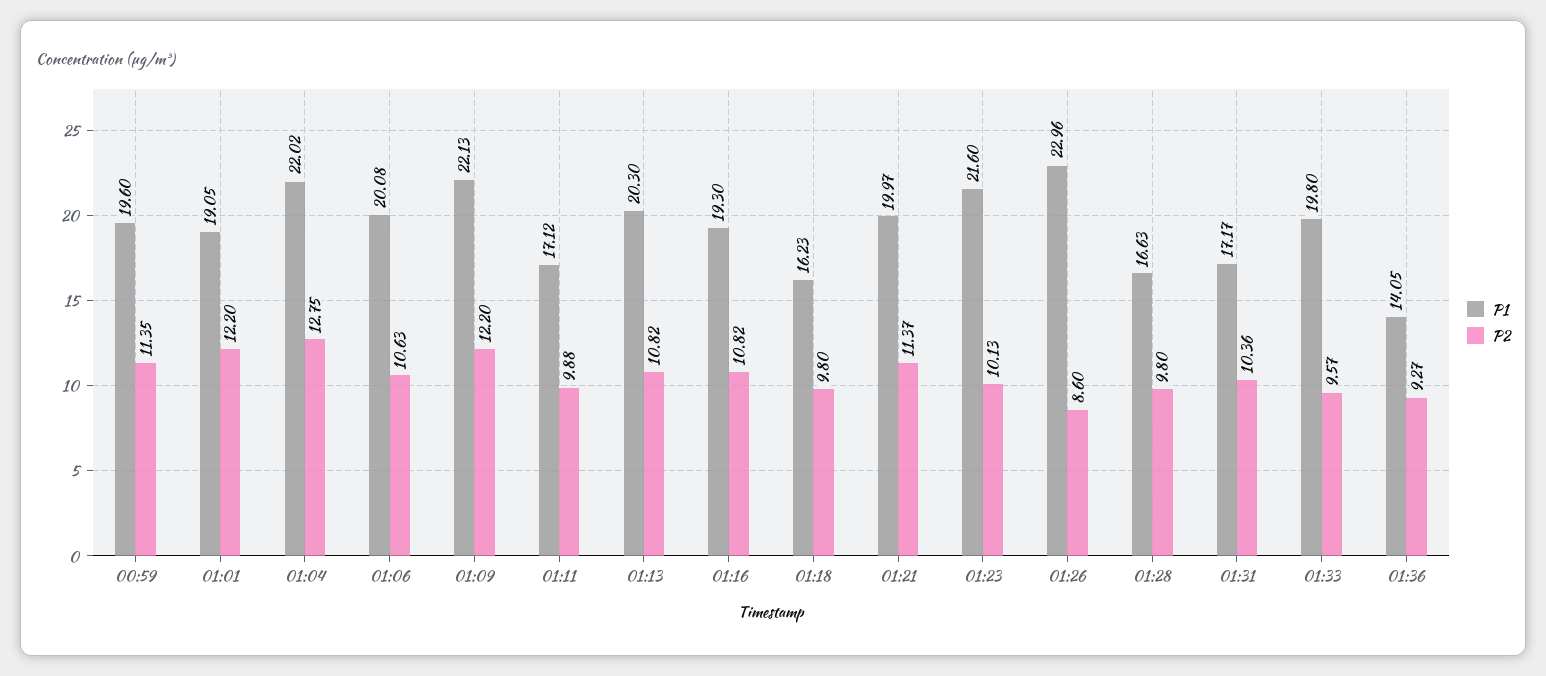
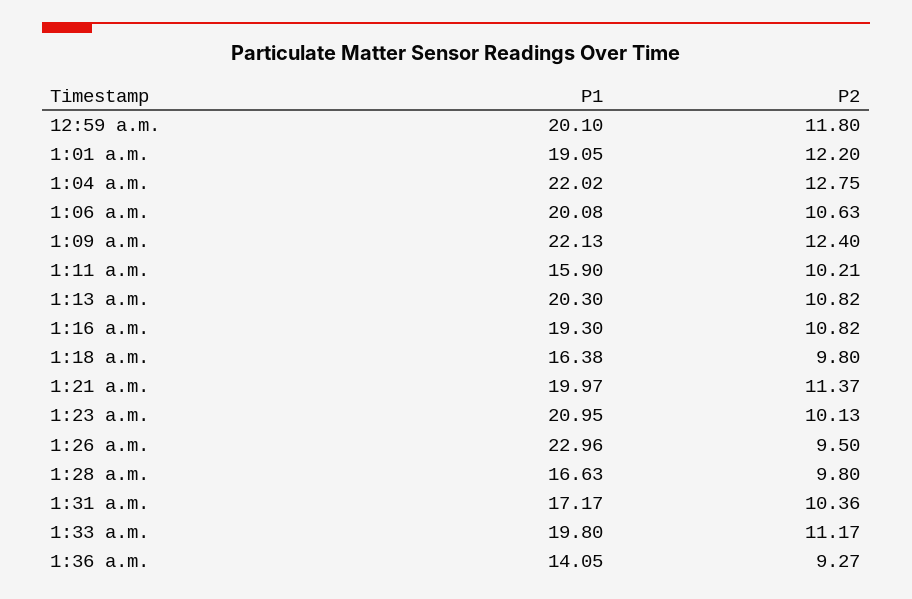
  {
    "P1": {
-     "00:59": 19.6,
+     "00:59": 20.1,
      "01:01": 19.05,
      "01:04": 22.02,
      "01:06": 20.08,
      "01:09": 22.13,
-     "01:11": 17.12,
+     "01:11": 15.9,
      "01:13": 20.3,
      "01:16": 19.3,
-     "01:18": 16.23,
+     "01:18": 16.38,
      "01:21": 19.97,
-     "01:23": 21.6,
+     "01:23": 20.95,
      "01:26": 22.96,
      "01:28": 16.63,
      "01:31": 17.17,
      "01:33": 19.8,
      "01:36": 14.05
    },
    "P2": {
-     "00:59": 11.35,
+     "00:59": 11.8,
      "01:01": 12.2,
      "01:04": 12.75,
      "01:06": 10.63,
-     "01:09": 12.2,
+     "01:09": 12.4,
-     "01:11": 9.88,
+     "01:11": 10.21,
      "01:13": 10.82,
      "01:16": 10.82,
      "01:18": 9.8,
      "01:21": 11.37,
      "01:23": 10.13,
-     "01:26": 8.6,
+     "01:26": 9.5,
      "01:28": 9.8,
      "01:31": 10.36,
-     "01:33": 9.57,
+     "01:33": 11.17,
      "01:36": 9.27
    }
  }

